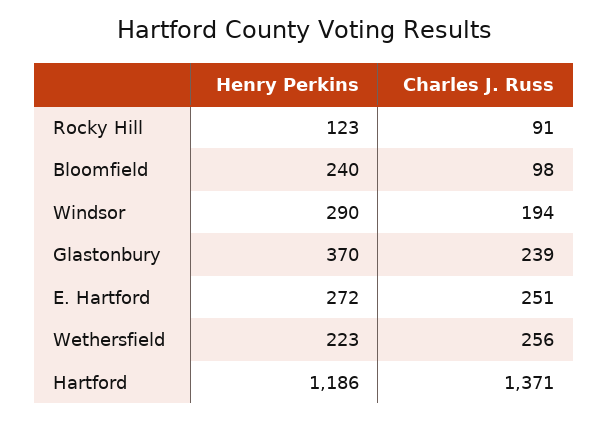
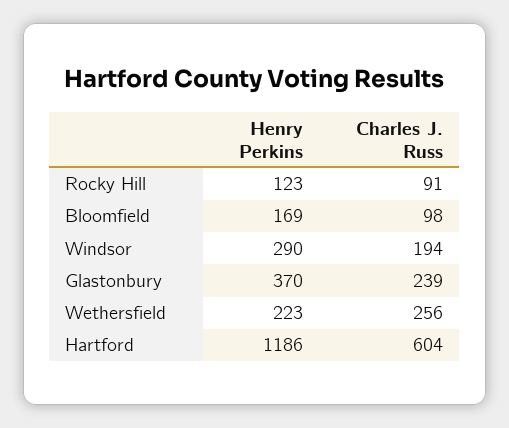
  {
    "Henry Perkins": {
      "Rocky Hill": 123,
-     "Bloomfield": 240,
+     "Bloomfield": 169,
      "Windsor": 290,
      "Glastonbury": 370,
-     "E. Hartford": 272,
      "Wethersfield": 223,
      "Hartford": 1186
    },
    "Charles J. Russ": {
      "Rocky Hill": 91,
      "Bloomfield": 98,
      "Windsor": 194,
      "Glastonbury": 239,
-     "E. Hartford": 251,
      "Wethersfield": 256,
-     "Hartford": 1371
+     "Hartford": 604
    }
  }

